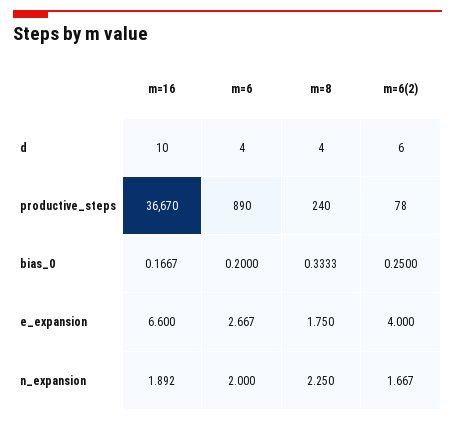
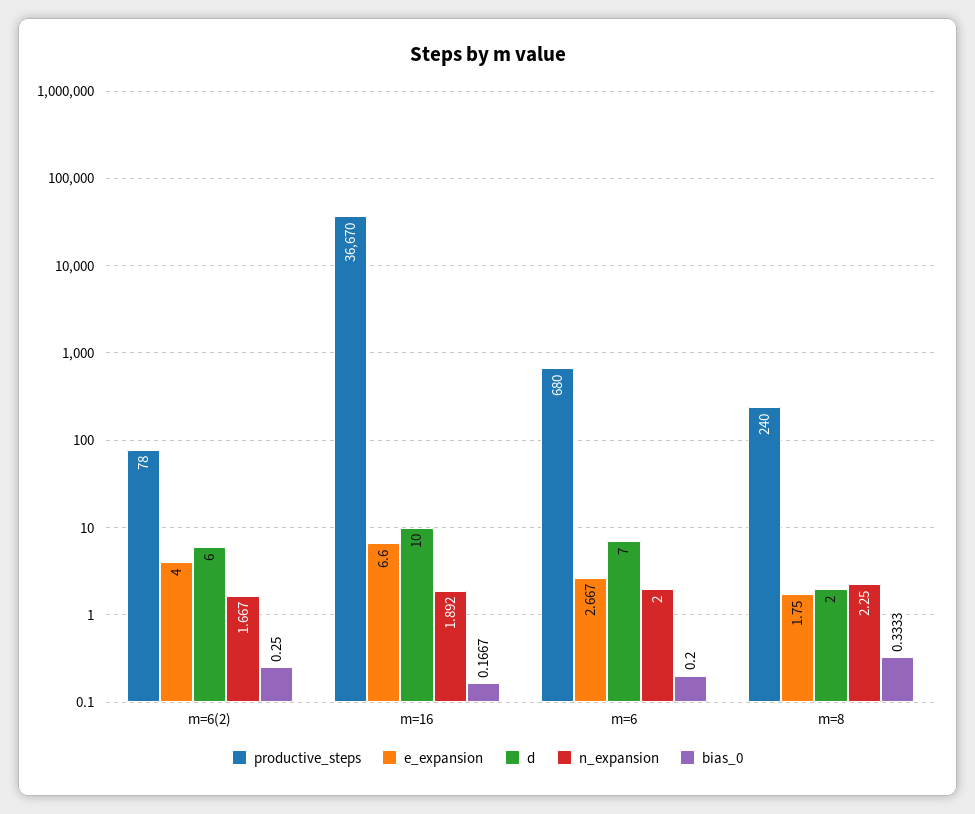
  {
    "d": {
      "m=16": 10,
-     "m=6": 4,
+     "m=6": 7,
-     "m=8": 4,
+     "m=8": 2,
      "m=6(2)": 6
    },
    "productive_steps": {
      "m=16": 36670,
-     "m=6": 890,
+     "m=6": 680,
      "m=8": 240,
      "m=6(2)": 78
    },
    "bias_0": {
      "m=16": 0.1667,
      "m=6": 0.2,
      "m=8": 0.3333,
      "m=6(2)": 0.25
    },
    "e_expansion": {
      "m=16": 6.6,
      "m=6": 2.667,
      "m=8": 1.75,
      "m=6(2)": 4
    },
    "n_expansion": {
      "m=16": 1.892,
      "m=6": 2,
      "m=8": 2.25,
      "m=6(2)": 1.667
    }
  }

